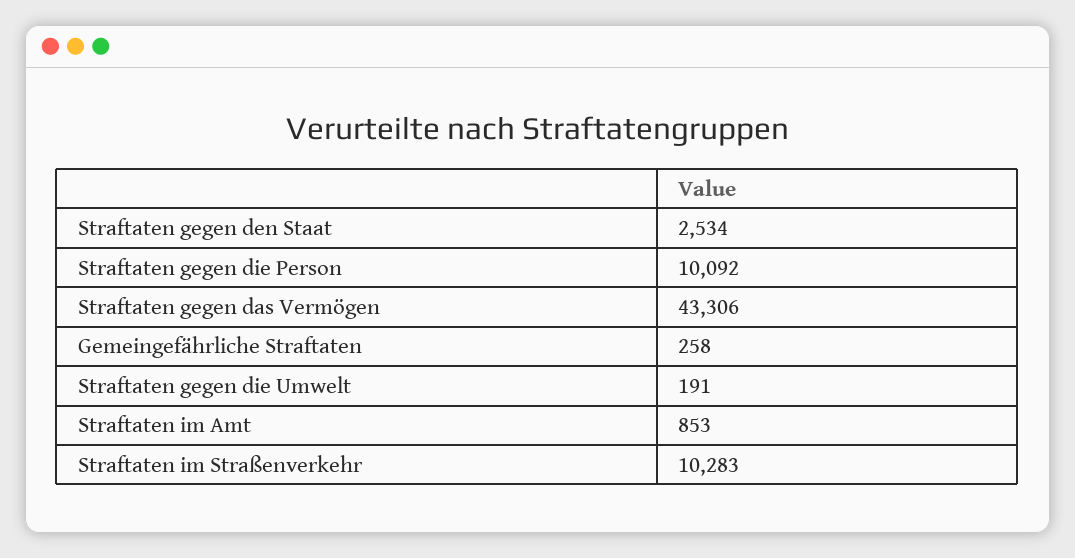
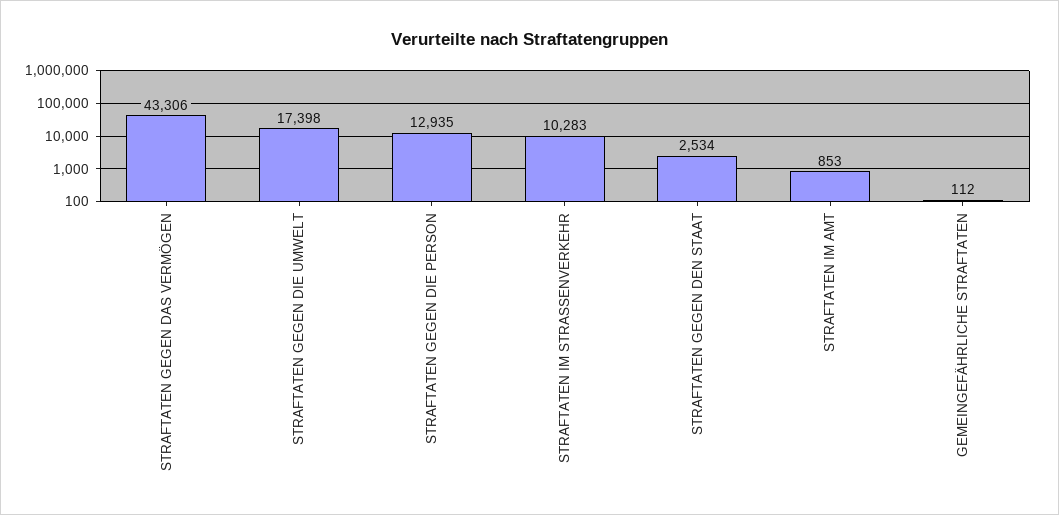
  {
    "Straftaten gegen den Staat": 2534,
-   "Straftaten gegen die Person": 10092,
+   "Straftaten gegen die Person": 12935,
    "Straftaten gegen das Vermögen": 43306,
-   "Gemeingefährliche Straftaten": 258,
+   "Gemeingefährliche Straftaten": 112,
-   "Straftaten gegen die Umwelt": 191,
+   "Straftaten gegen die Umwelt": 17398,
    "Straftaten im Amt": 853,
    "Straftaten im Straßenverkehr": 10283
  }

